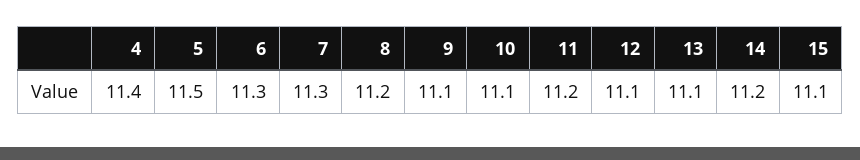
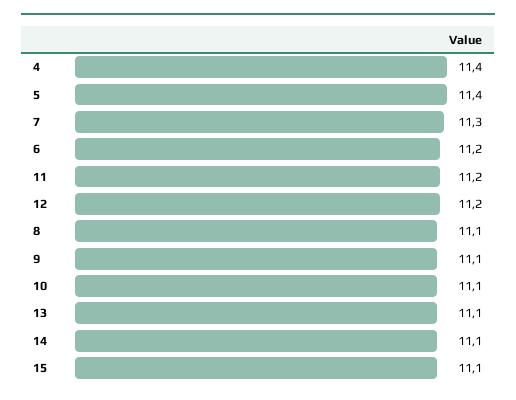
  {
    "4": 11.4,
-   "5": 11.5,
+   "5": 11.4,
-   "6": 11.3,
+   "6": 11.2,
    "7": 11.3,
-   "8": 11.2,
+   "8": 11.1,
    "9": 11.1,
    "10": 11.1,
    "11": 11.2,
-   "12": 11.1,
+   "12": 11.2,
    "13": 11.1,
-   "14": 11.2,
+   "14": 11.1,
    "15": 11.1
  }

